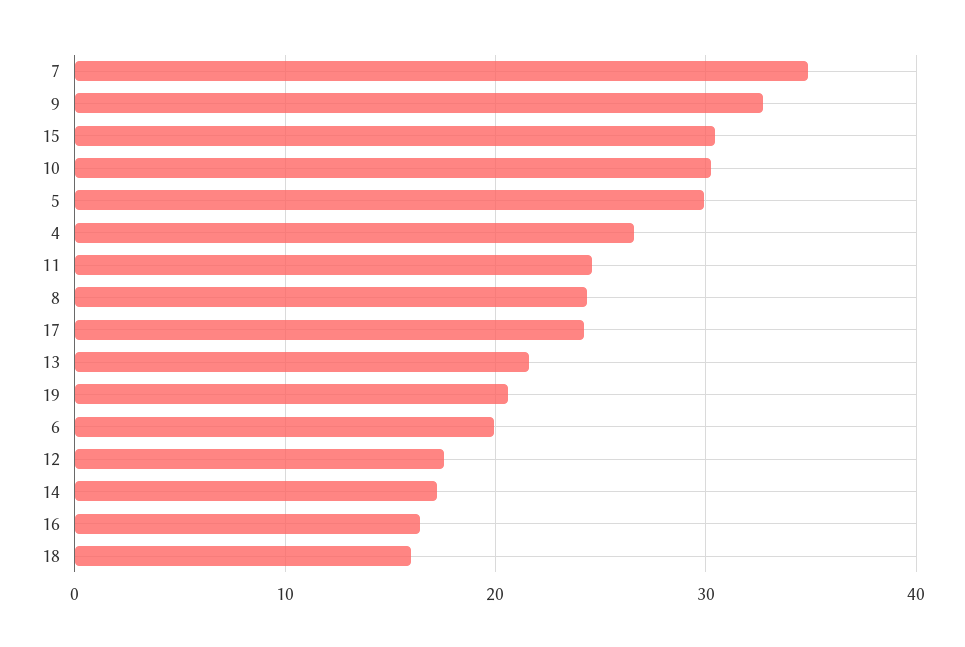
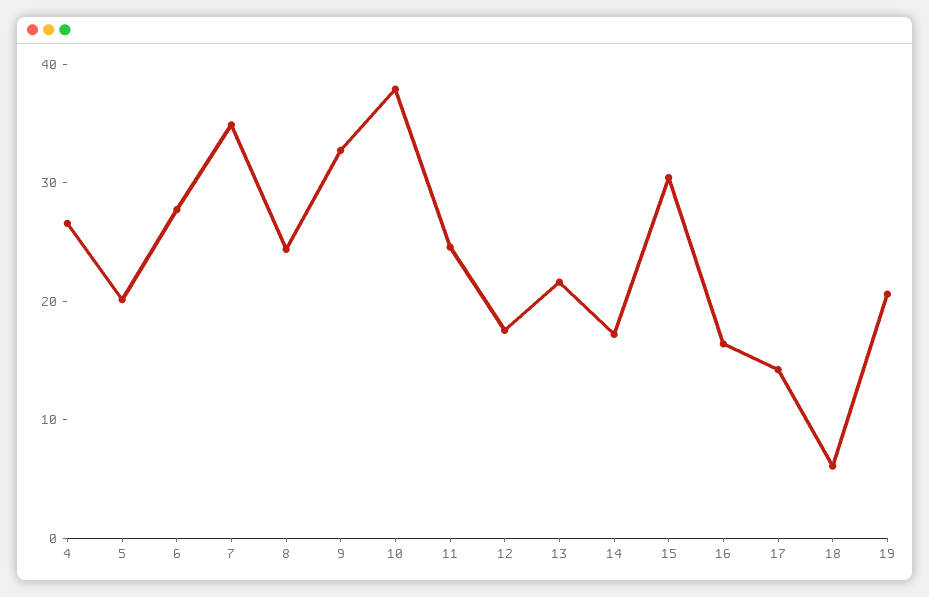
  {
    "7": 35,
    "9": 33,
    "15": 30,
-   "10": 30,
+   "10": 38,
-   "5": 30,
+   "5": 20,
    "4": 27,
    "11": 25,
    "8": 24,
-   "17": 24,
+   "17": 14,
    "13": 22,
    "19": 21,
-   "6": 20,
+   "6": 28,
    "12": 18,
    "14": 17,
    "16": 16,
-   "18": 16
+   "18": 6
  }

